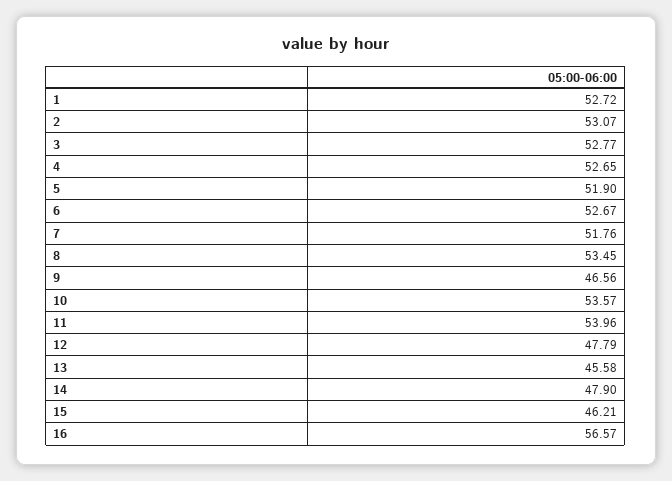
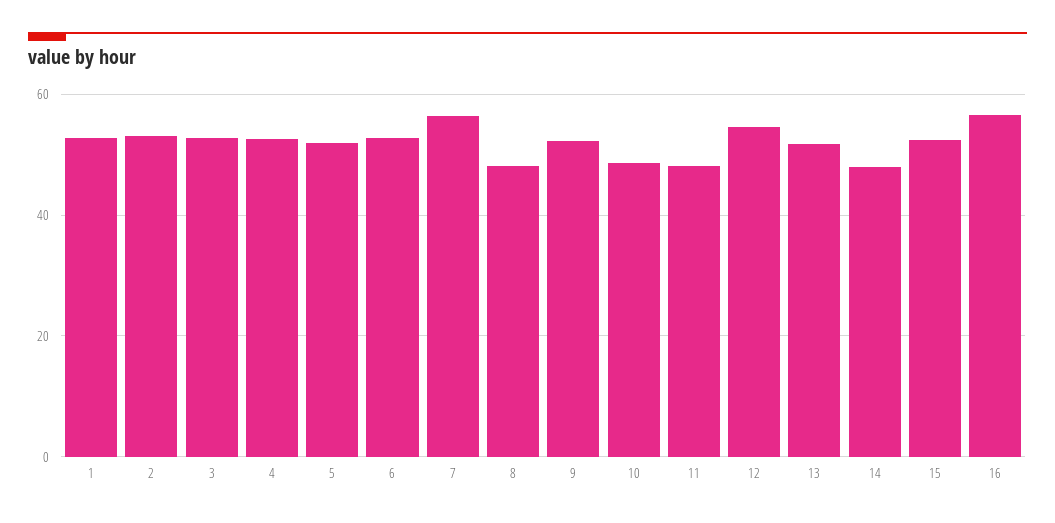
  {
    "1": 52.72,
    "2": 53.07,
    "3": 52.77,
    "4": 52.65,
    "5": 51.9,
    "6": 52.67,
-   "7": 51.76,
+   "7": 56,
-   "8": 53.45,
+   "8": 48,
-   "9": 46.56,
+   "9": 52,
-   "10": 53.57,
+   "10": 48,
-   "11": 53.96,
+   "11": 48,
-   "12": 47.79,
+   "12": 54,
-   "13": 45.58,
+   "13": 52,
    "14": 47.9,
-   "15": 46.21,
+   "15": 52,
    "16": 56.57
  }

